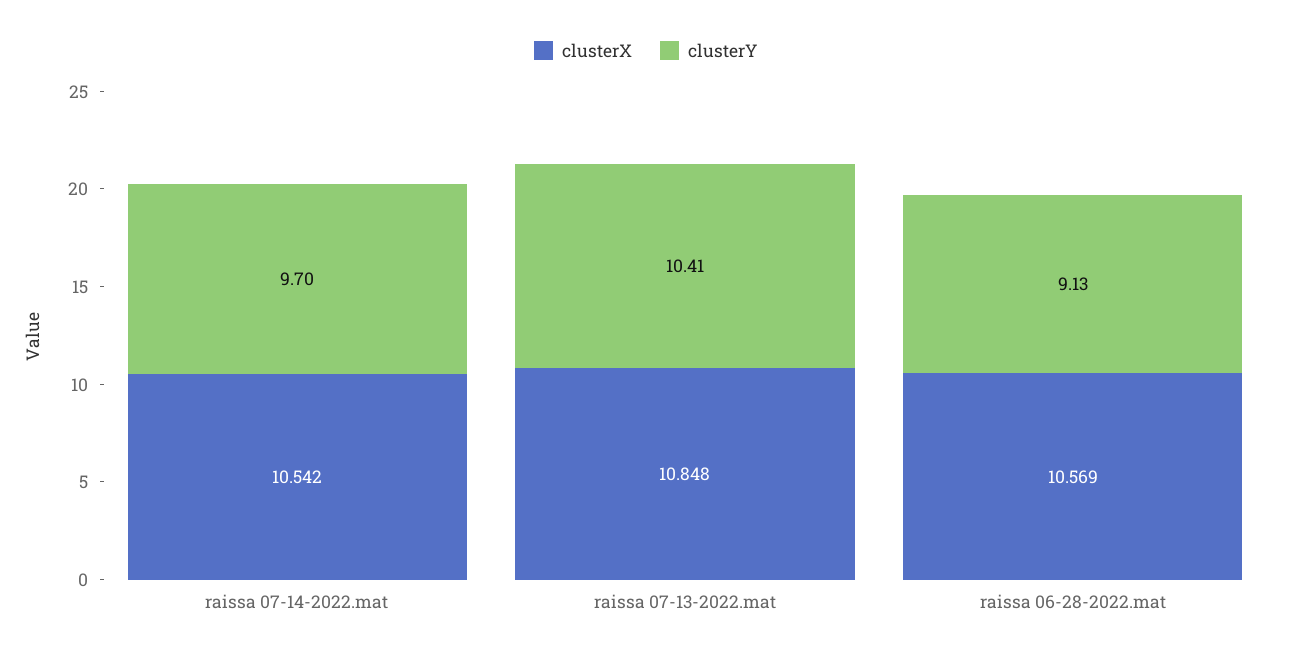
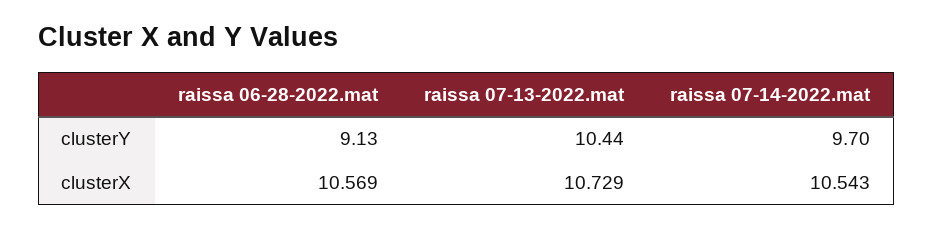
  {
    "clusterX": {
-     "raissa 07-14-2022.mat": 10.542,
+     "raissa 07-14-2022.mat": 10.543,
-     "raissa 07-13-2022.mat": 10.848,
+     "raissa 07-13-2022.mat": 10.729,
      "raissa 06-28-2022.mat": 10.569
    },
    "clusterY": {
      "raissa 07-14-2022.mat": 9.7,
-     "raissa 07-13-2022.mat": 10.41,
+     "raissa 07-13-2022.mat": 10.44,
      "raissa 06-28-2022.mat": 9.13
    }
  }

